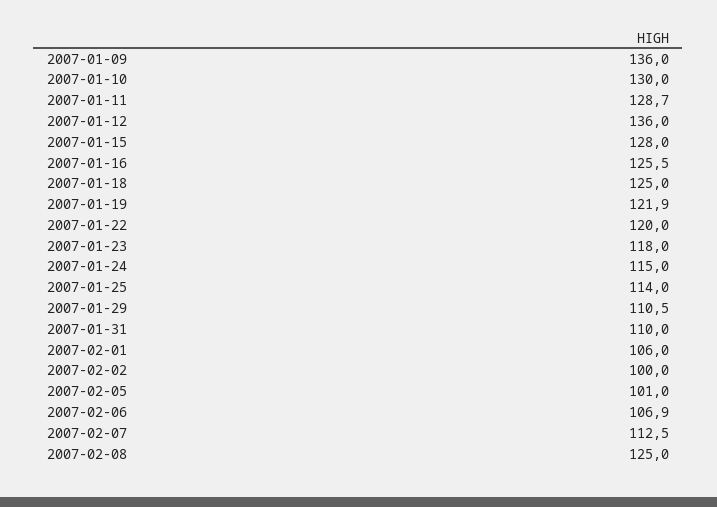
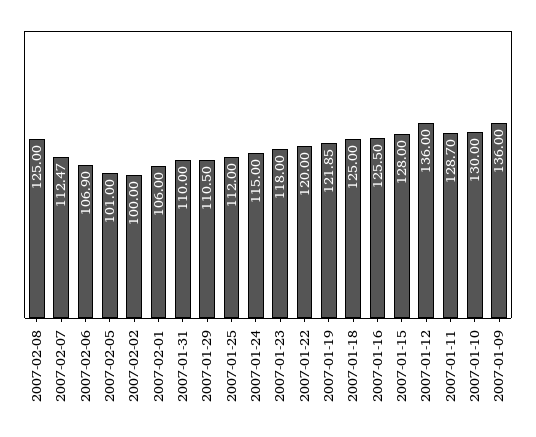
  {
    "2007-01-09": 136,
    "2007-01-10": 130,
    "2007-01-11": 128.7,
    "2007-01-12": 136,
    "2007-01-15": 128,
    "2007-01-16": 125.5,
    "2007-01-18": 125,
    "2007-01-19": 121.85,
    "2007-01-22": 120,
    "2007-01-23": 118,
    "2007-01-24": 115,
-   "2007-01-25": 114,
+   "2007-01-25": 112,
    "2007-01-29": 110.5,
    "2007-01-31": 110,
    "2007-02-01": 106,
    "2007-02-02": 100,
    "2007-02-05": 101,
    "2007-02-06": 106.9,
    "2007-02-07": 112.47,
    "2007-02-08": 125
  }

